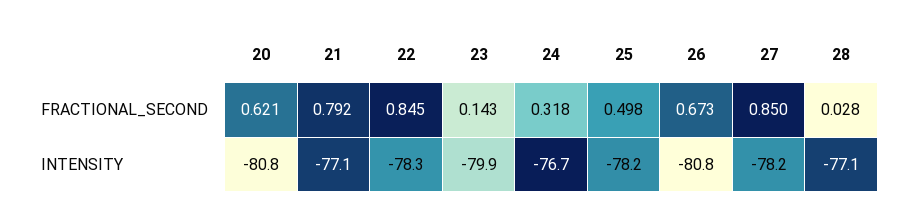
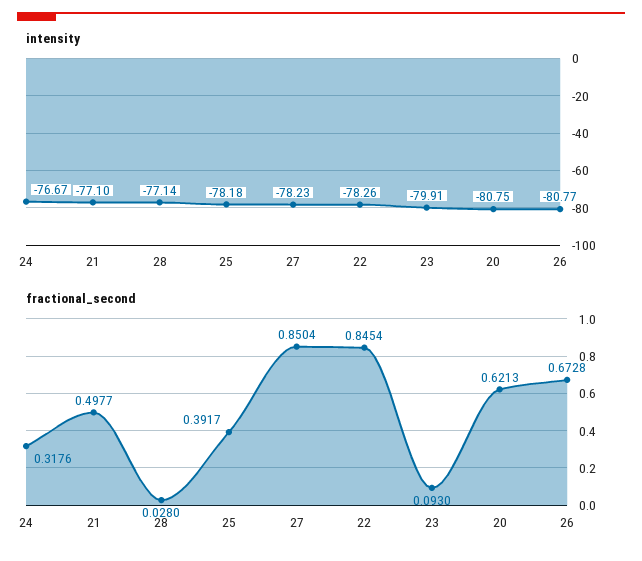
  {
    "FRACTIONAL_SECOND": {
      "20": 0.6213,
-     "21": 0.792,
+     "21": 0.4977,
      "22": 0.8454,
-     "23": 0.143,
+     "23": 0.093,
      "24": 0.3176,
-     "25": 0.498,
+     "25": 0.3917,
      "26": 0.6728,
      "27": 0.8504,
      "28": 0.028
    },
    "INTENSITY": {
      "20": -80.75,
      "21": -77.1,
      "22": -78.26,
      "23": -79.91,
      "24": -76.67,
      "25": -78.18,
      "26": -80.77,
      "27": -78.23,
      "28": -77.14
    }
  }

